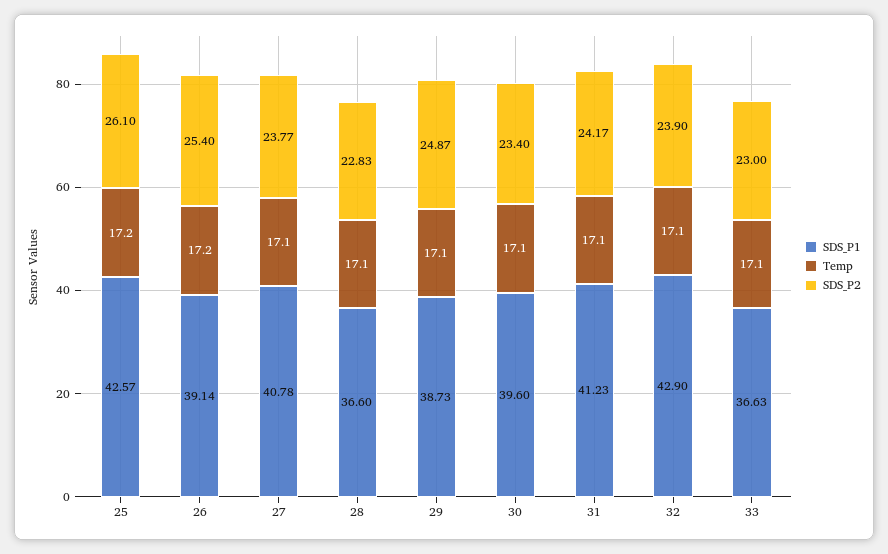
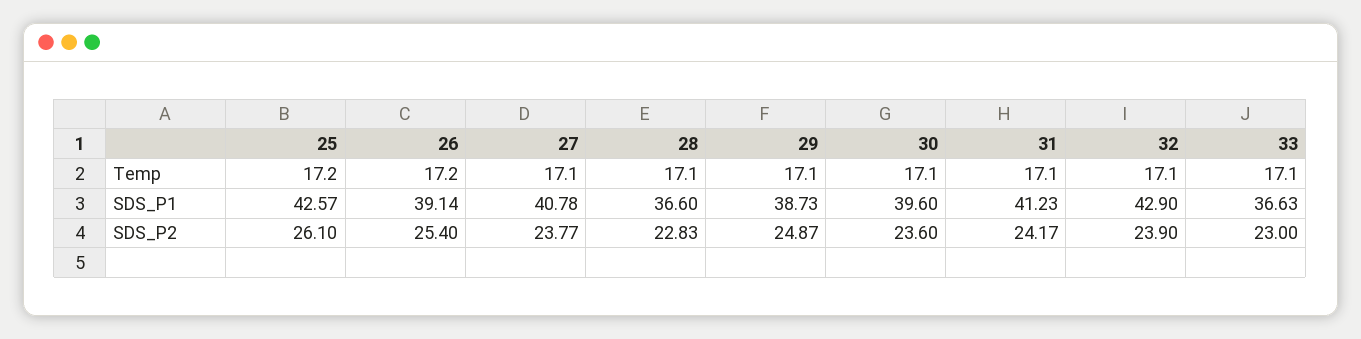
  {
    "SDS_P1": {
      "25": 42.57,
      "26": 39.14,
      "27": 40.78,
      "28": 36.6,
      "29": 38.73,
      "30": 39.6,
      "31": 41.23,
      "32": 42.9,
      "33": 36.63
    },
    "Temp": {
      "25": 17.2,
      "26": 17.2,
      "27": 17.1,
      "28": 17.1,
      "29": 17.1,
      "30": 17.1,
      "31": 17.1,
      "32": 17.1,
      "33": 17.1
    },
    "SDS_P2": {
      "25": 26.1,
      "26": 25.4,
      "27": 23.77,
      "28": 22.83,
      "29": 24.87,
-     "30": 23.4,
+     "30": 23.6,
      "31": 24.17,
      "32": 23.9,
      "33": 23
    }
  }

